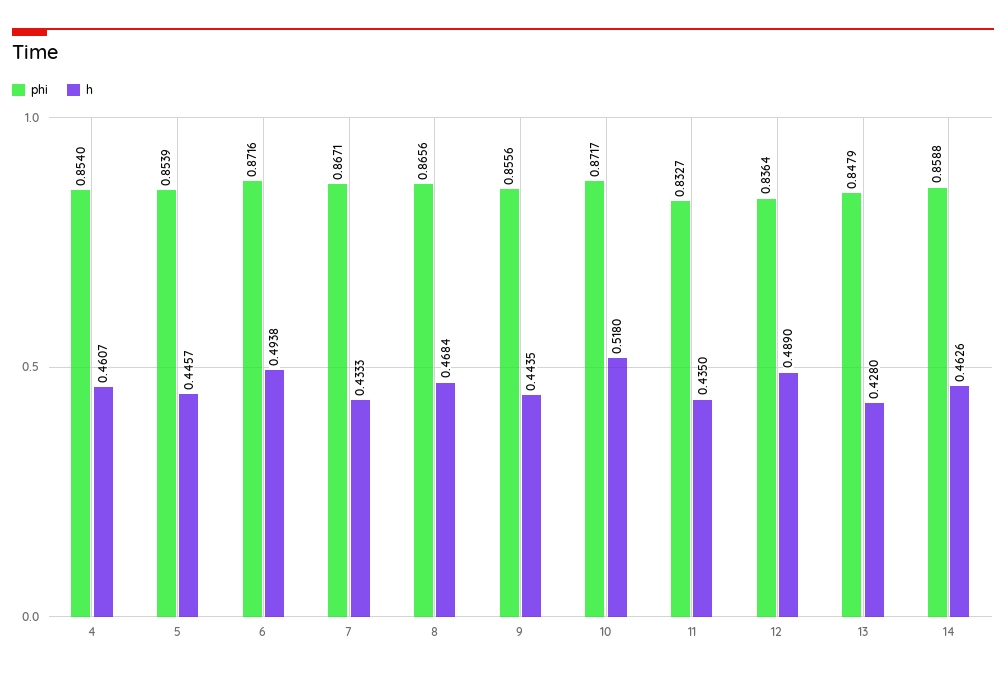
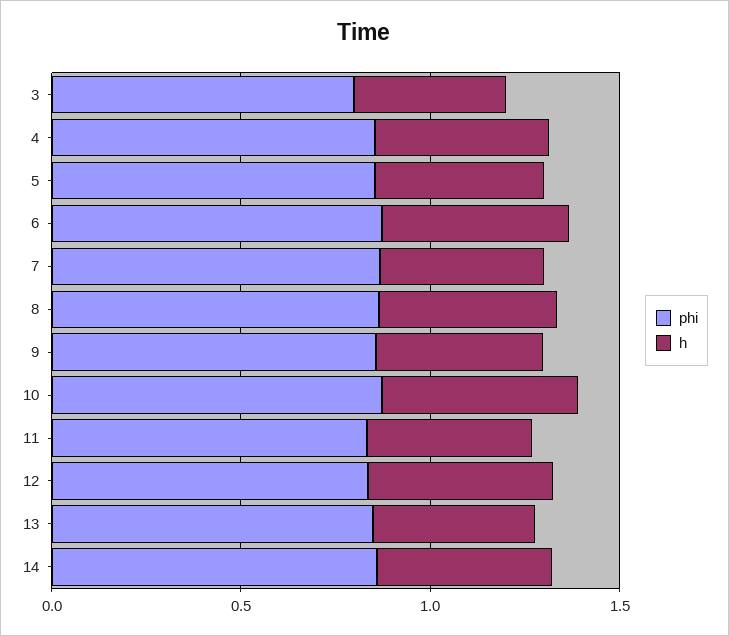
  {
    "phi": {
      "4": 0.854,
      "5": 0.8539,
      "6": 0.8716,
      "7": 0.8671,
      "8": 0.8656,
      "9": 0.8556,
      "10": 0.8717,
      "11": 0.8327,
      "12": 0.8364,
      "13": 0.8479,
-     "14": 0.8588
+     "14": 0.8588,
+     "3": 0.8
    },
    "h": {
      "4": 0.4607,
      "5": 0.4457,
      "6": 0.4938,
      "7": 0.4333,
      "8": 0.4684,
      "9": 0.4435,
      "10": 0.518,
      "11": 0.435,
      "12": 0.489,
      "13": 0.428,
-     "14": 0.4626
+     "14": 0.4626,
+     "3": 0.4
    }
  }

